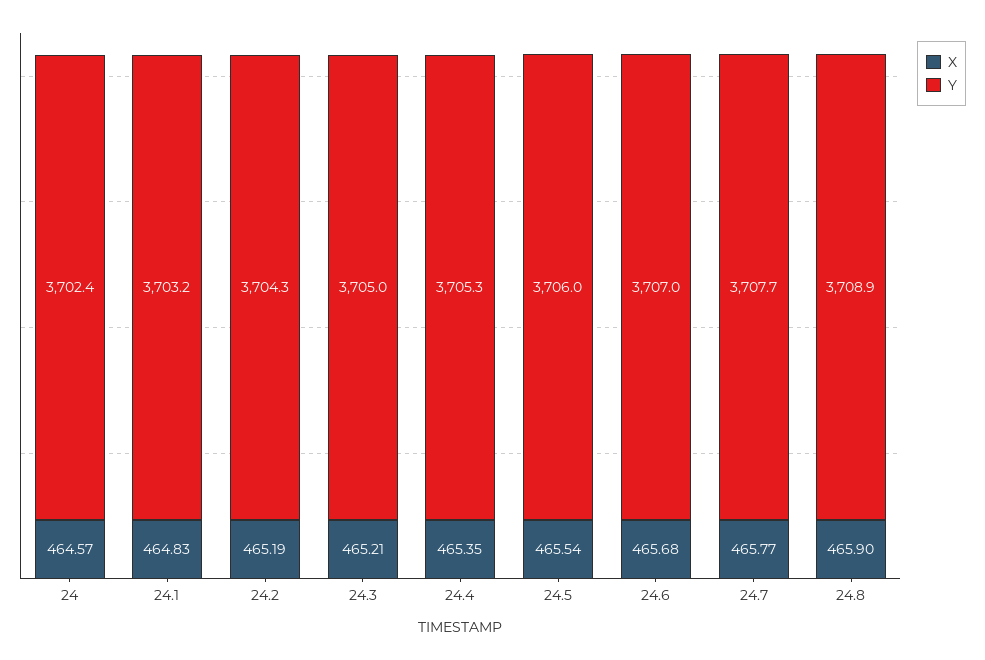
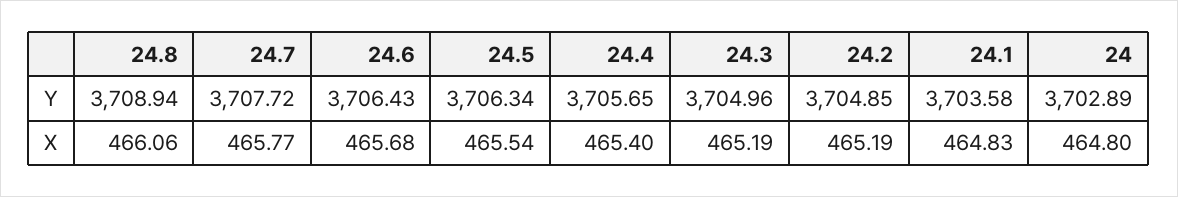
  {
    "X": {
-     "24": 464.57,
+     "24": 464.8,
      "24.1": 464.83,
      "24.2": 465.19,
-     "24.3": 465.21,
+     "24.3": 465.19,
-     "24.4": 465.35,
+     "24.4": 465.4,
      "24.5": 465.54,
      "24.6": 465.68,
      "24.7": 465.77,
-     "24.8": 465.9
+     "24.8": 466.06
    },
    "Y": {
-     "24": 3702.4,
+     "24": 3702.89,
-     "24.1": 3703.2,
+     "24.1": 3703.58,
-     "24.2": 3704.3,
+     "24.2": 3704.85,
      "24.3": 3704.96,
-     "24.4": 3705.3,
+     "24.4": 3705.65,
-     "24.5": 3706,
+     "24.5": 3706.34,
-     "24.6": 3707,
+     "24.6": 3706.43,
      "24.7": 3707.72,
      "24.8": 3708.94
    }
  }

